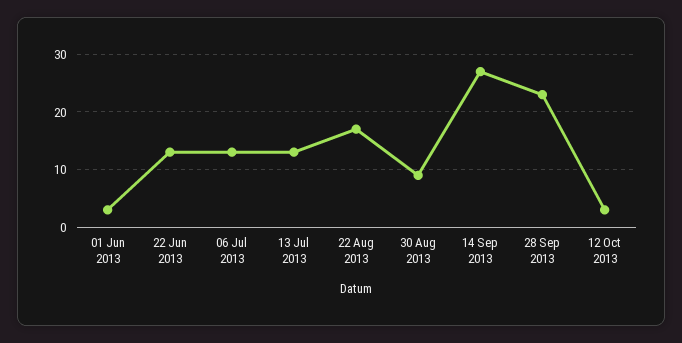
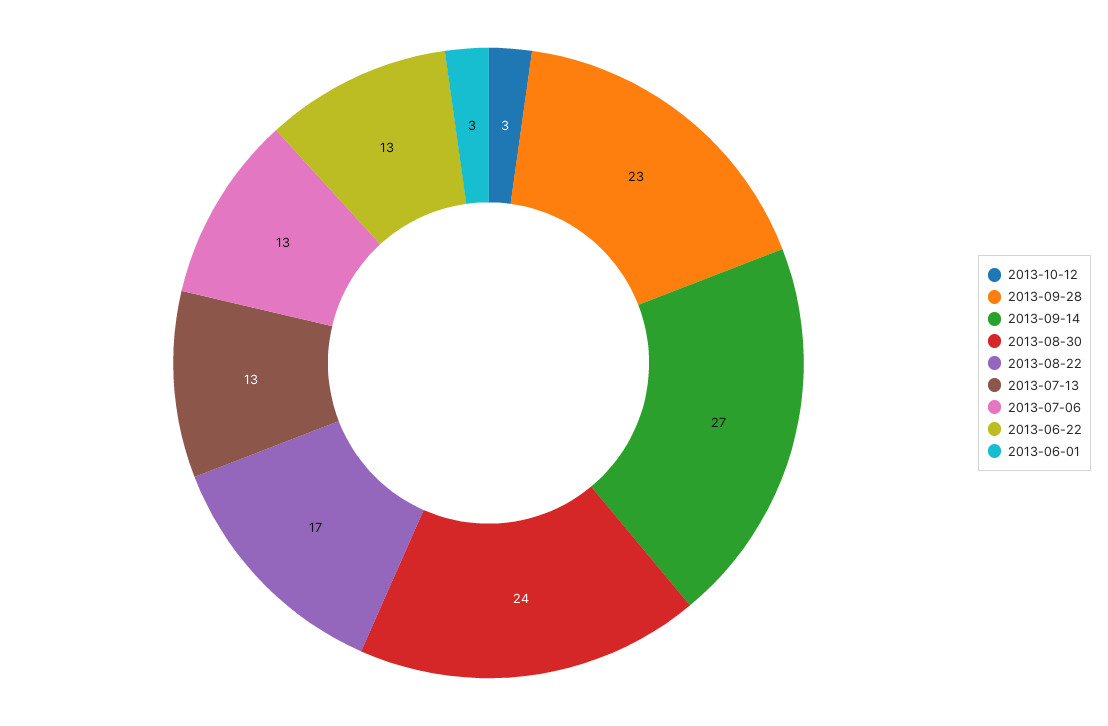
  {
    "01 Jun 2013": 3,
    "22 Jun 2013": 13,
    "06 Jul 2013": 13,
    "13 Jul 2013": 13,
    "22 Aug 2013": 17,
-   "30 Aug 2013": 10,
+   "30 Aug 2013": 24,
    "14 Sep 2013": 27,
    "28 Sep 2013": 23,
    "12 Oct 2013": 3
  }

